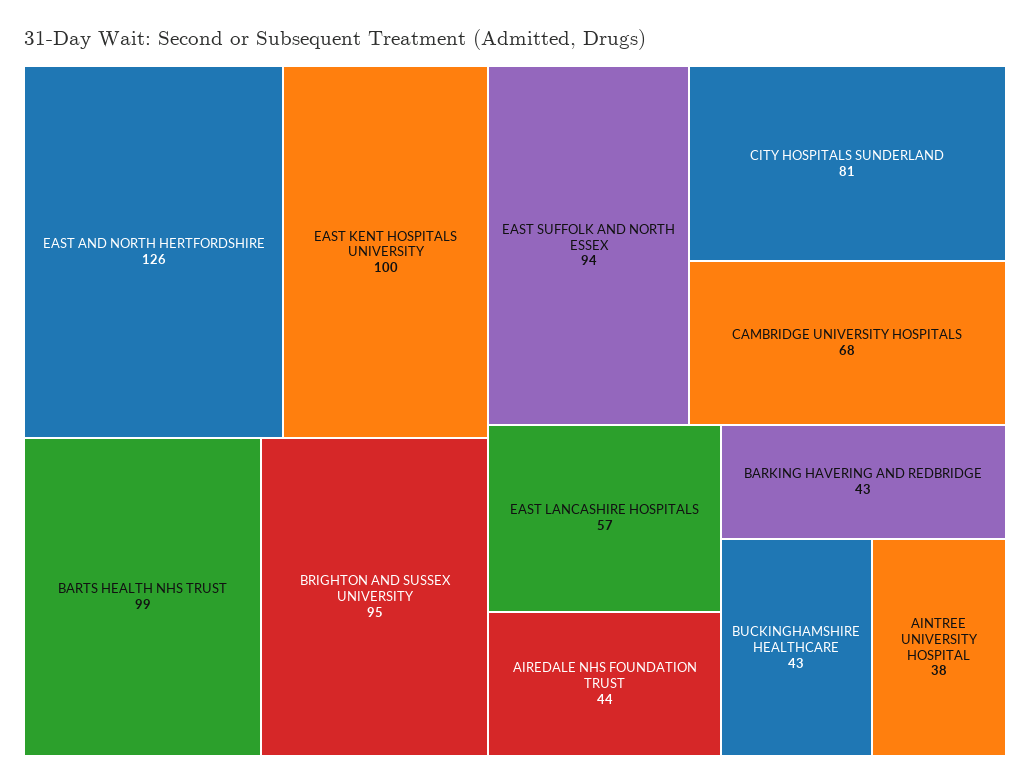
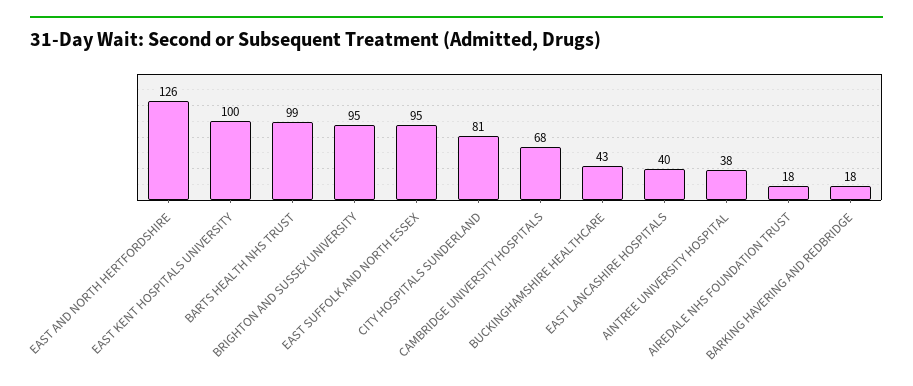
  {
    "EAST AND NORTH HERTFORDSHIRE": 126,
    "EAST KENT HOSPITALS UNIVERSITY": 100,
    "BARTS HEALTH NHS TRUST": 99,
    "BRIGHTON AND SUSSEX UNIVERSITY": 95,
-   "EAST SUFFOLK AND NORTH ESSEX": 94,
+   "EAST SUFFOLK AND NORTH ESSEX": 95,
    "CITY HOSPITALS SUNDERLAND": 81,
    "CAMBRIDGE UNIVERSITY HOSPITALS": 68,
-   "EAST LANCASHIRE HOSPITALS": 57,
+   "EAST LANCASHIRE HOSPITALS": 40,
-   "AIREDALE NHS FOUNDATION TRUST": 44,
+   "AIREDALE NHS FOUNDATION TRUST": 18,
-   "BARKING HAVERING AND REDBRIDGE": 43,
+   "BARKING HAVERING AND REDBRIDGE": 18,
    "BUCKINGHAMSHIRE HEALTHCARE": 43,
    "AINTREE UNIVERSITY HOSPITAL": 38
  }

